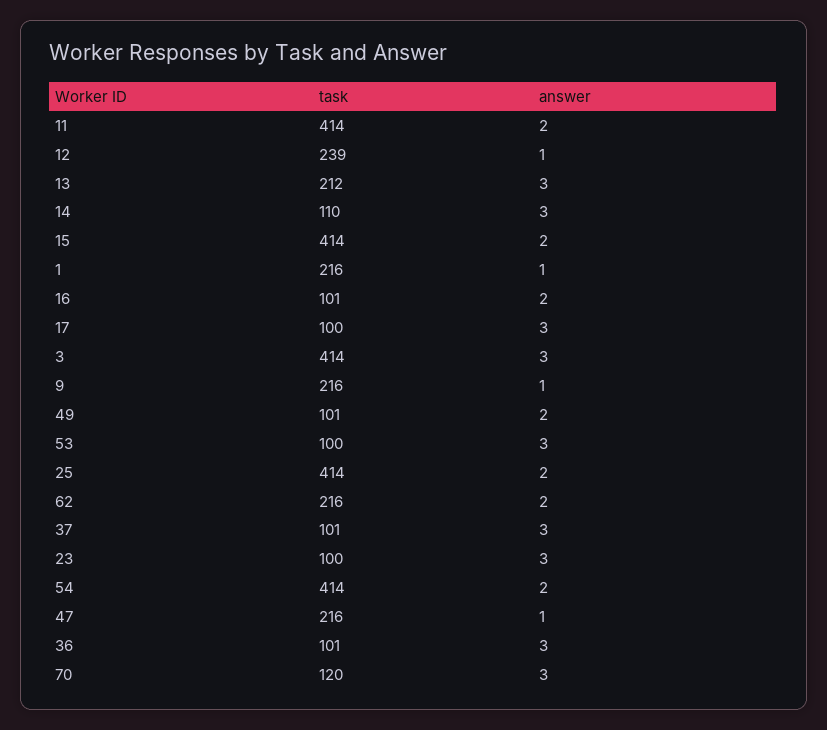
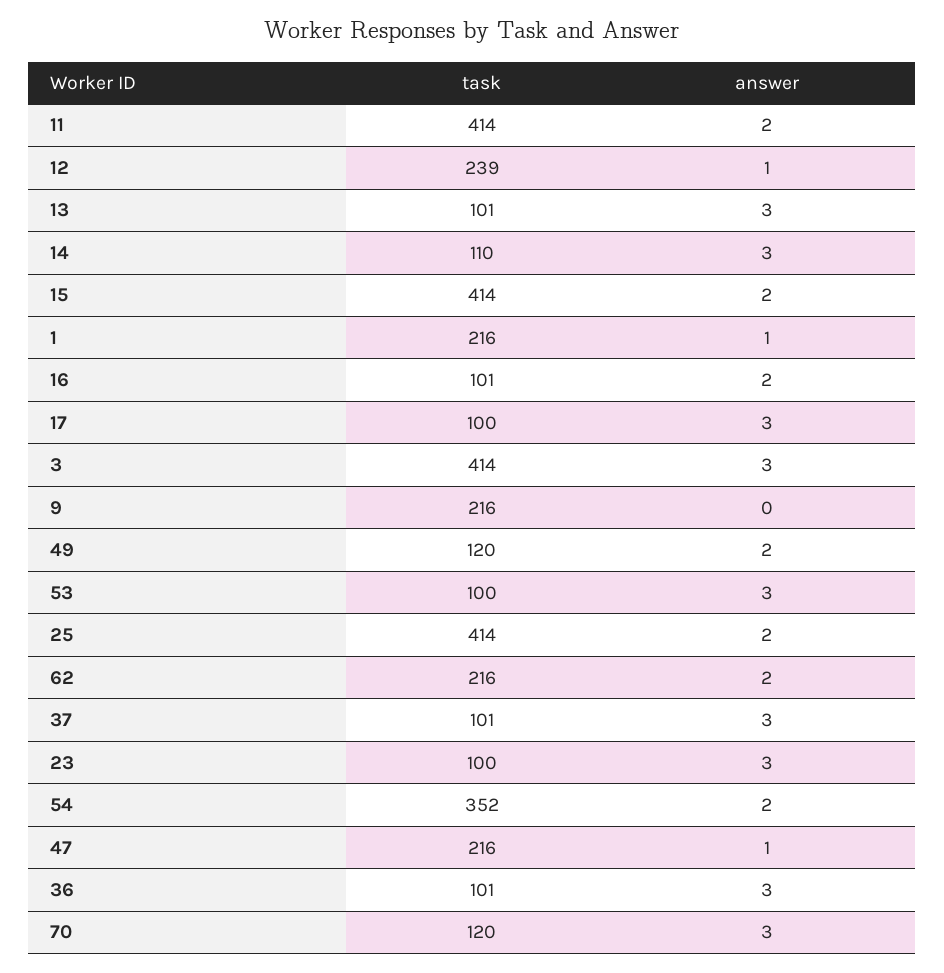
  {
    "task": {
      "11": 414,
      "12": 239,
-     "13": 212,
+     "13": 101,
      "14": 110,
      "15": 414,
      "1": 216,
      "16": 101,
      "17": 100,
      "3": 414,
      "9": 216,
-     "49": 101,
+     "49": 120,
      "53": 100,
      "25": 414,
      "62": 216,
      "37": 101,
      "23": 100,
-     "54": 414,
+     "54": 352,
      "47": 216,
      "36": 101,
      "70": 120
    },
    "answer": {
      "11": 2,
      "12": 1,
      "13": 3,
      "14": 3,
      "15": 2,
      "1": 1,
      "16": 2,
      "17": 3,
      "3": 3,
-     "9": 1,
+     "9": 0,
      "49": 2,
      "53": 3,
      "25": 2,
      "62": 2,
      "37": 3,
      "23": 3,
      "54": 2,
      "47": 1,
      "36": 3,
      "70": 3
    }
  }

